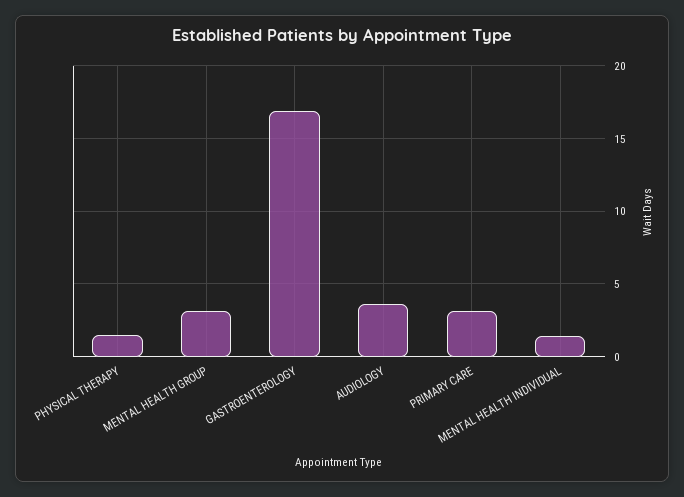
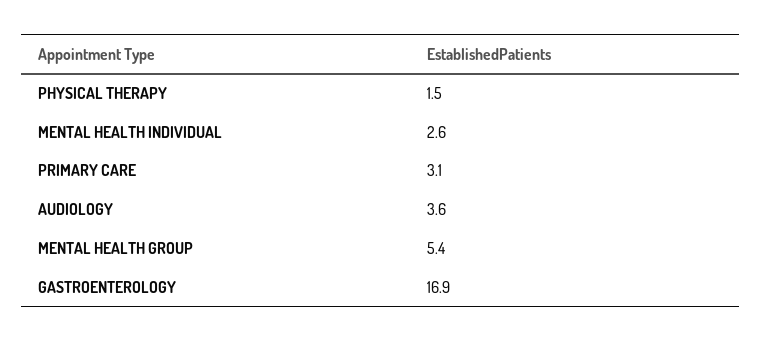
  {
    "PHYSICAL THERAPY": 1.5,
-   "MENTAL HEALTH GROUP": 3,
+   "MENTAL HEALTH GROUP": 5.4,
    "GASTROENTEROLOGY": 16.9,
    "AUDIOLOGY": 3.6,
    "PRIMARY CARE": 3.1,
-   "MENTAL HEALTH INDIVIDUAL": 1.5
+   "MENTAL HEALTH INDIVIDUAL": 2.6
  }

